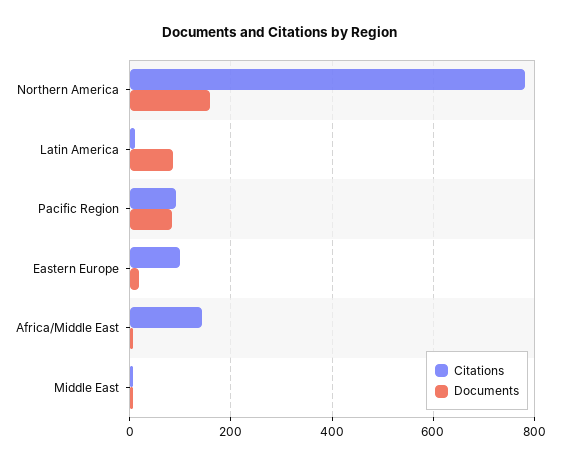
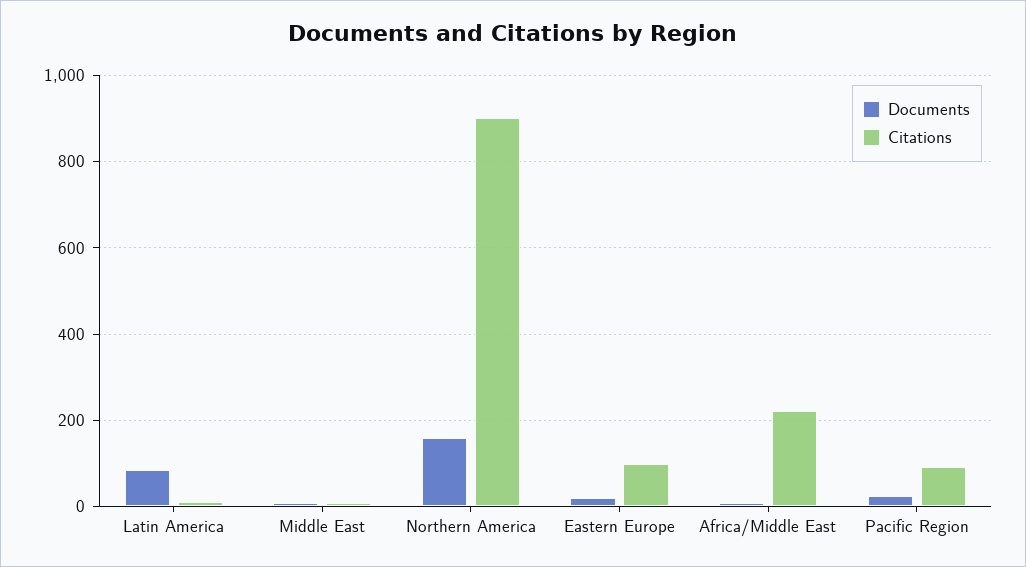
  {
    "Citations": {
-     "Northern America": 780,
+     "Northern America": 900,
      "Latin America": 20,
      "Pacific Region": 100,
      "Eastern Europe": 100,
-     "Africa/Middle East": 140,
+     "Africa/Middle East": 220,
      "Middle East": 0
    },
    "Documents": {
      "Northern America": 160,
      "Latin America": 80,
-     "Pacific Region": 80,
+     "Pacific Region": 20,
      "Eastern Europe": 20,
      "Africa/Middle East": 0,
      "Middle East": 0
    }
  }

